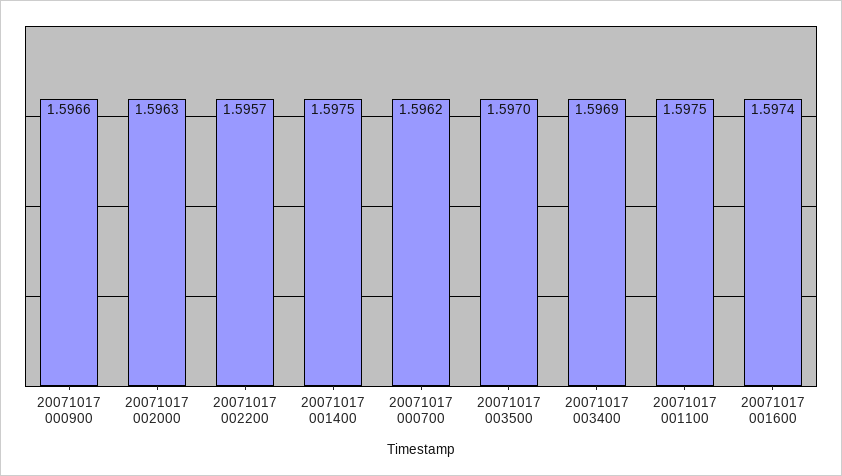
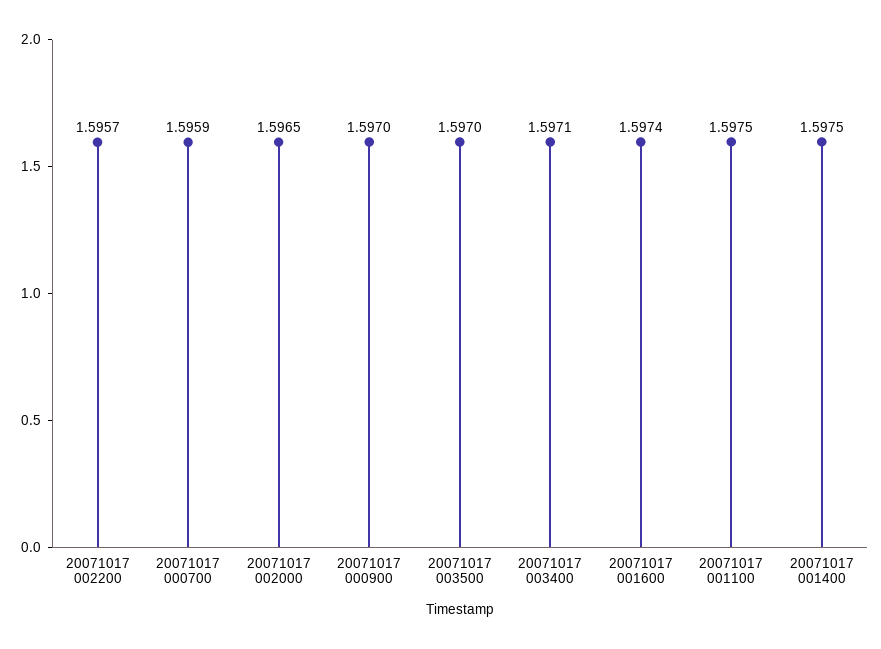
  {
-   "20071017 000900": 1.5966,
+   "20071017 000900": 1.597,
-   "20071017 002000": 1.5963,
+   "20071017 002000": 1.5965,
    "20071017 002200": 1.5957,
    "20071017 001400": 1.5975,
-   "20071017 000700": 1.5962,
+   "20071017 000700": 1.5959,
    "20071017 003500": 1.597,
-   "20071017 003400": 1.5969,
+   "20071017 003400": 1.5971,
    "20071017 001100": 1.5975,
    "20071017 001600": 1.5974
  }

